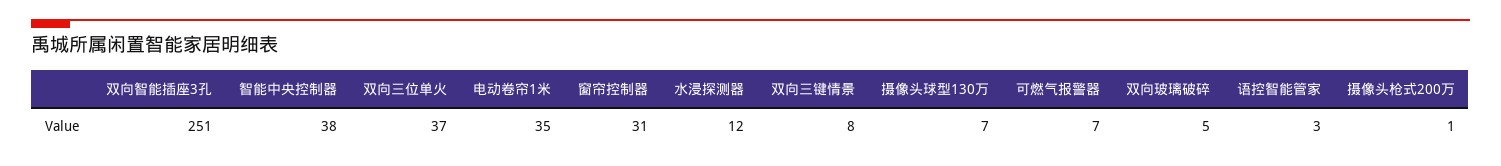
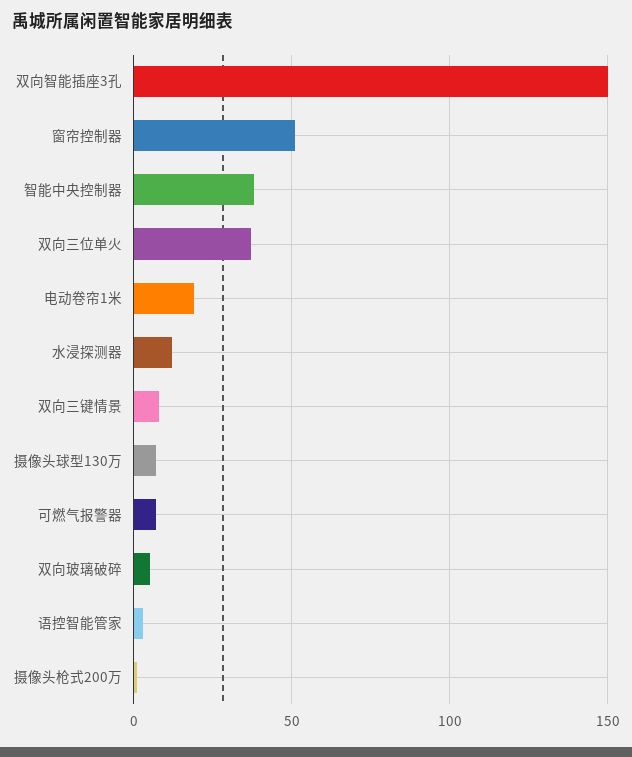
  {
-   "双向智能插座3孔": 251,
+   "双向智能插座3孔": 150,
    "智能中央控制器": 38,
    "双向三位单火": 37,
-   "电动卷帘1米": 35,
+   "电动卷帘1米": 20,
-   "窗帘控制器": 31,
+   "窗帘控制器": 50,
    "水浸探测器": 12,
    "双向三键情景": 8,
    "摄像头球型130万": 7,
    "可燃气报警器": 7,
    "双向玻璃破碎": 5,
    "语控智能管家": 3,
    "摄像头枪式200万": 1
  }

